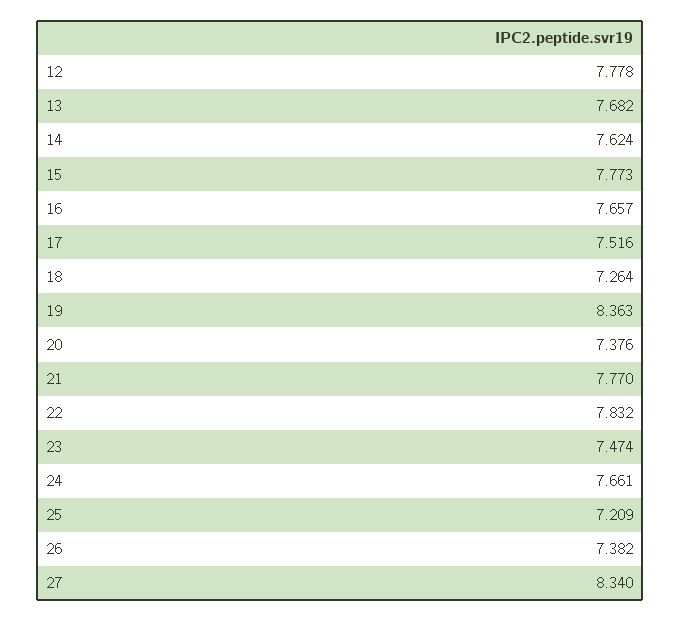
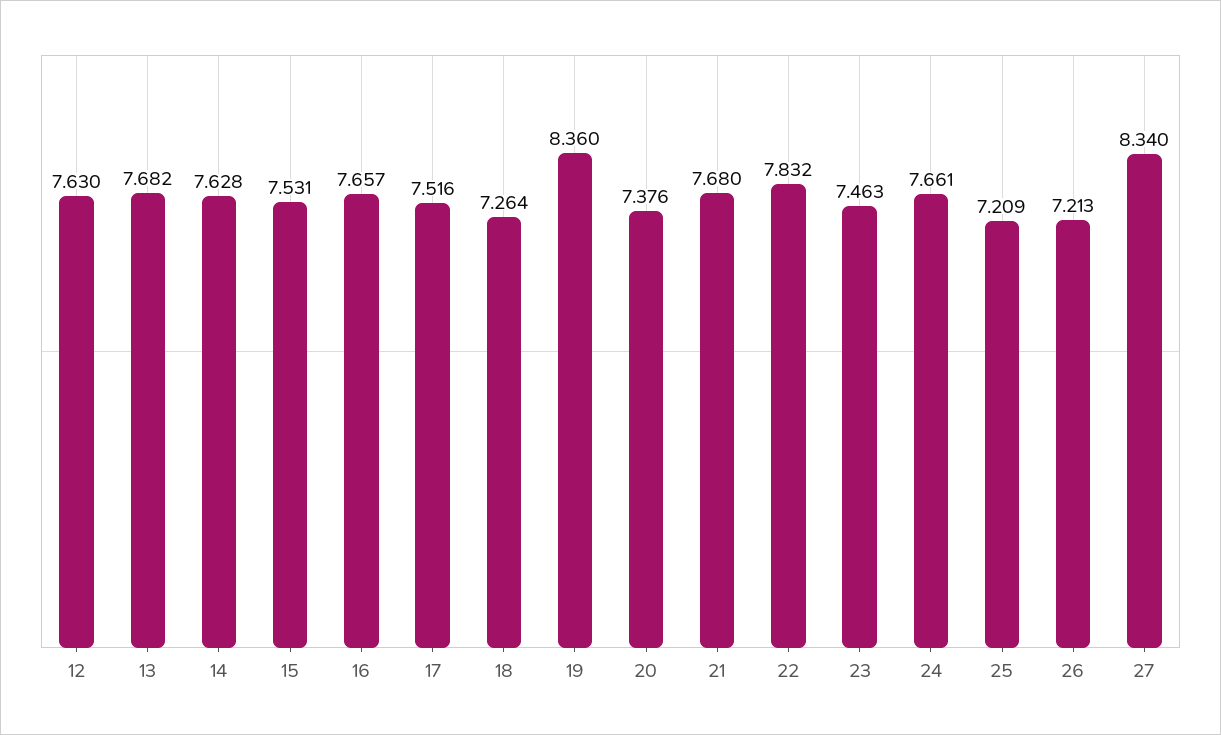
  {
-   "12": 7.778,
+   "12": 7.63,
    "13": 7.682,
-   "14": 7.624,
+   "14": 7.628,
-   "15": 7.773,
+   "15": 7.531,
    "16": 7.657,
    "17": 7.516,
    "18": 7.264,
-   "19": 8.363,
+   "19": 8.36,
    "20": 7.376,
-   "21": 7.77,
+   "21": 7.68,
    "22": 7.832,
-   "23": 7.474,
+   "23": 7.463,
    "24": 7.661,
    "25": 7.209,
-   "26": 7.382,
+   "26": 7.213,
    "27": 8.34
  }

